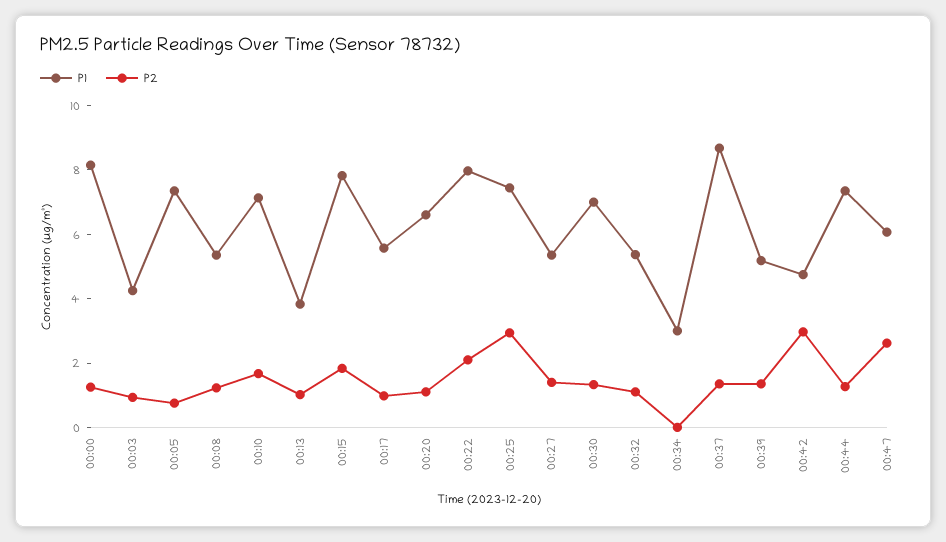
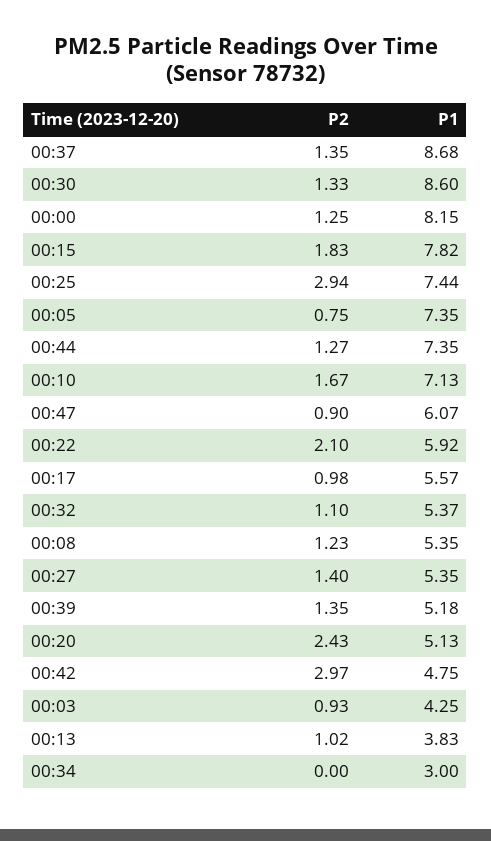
  {
    "P1": {
      "00:00": 8.15,
      "00:03": 4.25,
      "00:05": 7.35,
      "00:08": 5.35,
      "00:10": 7.13,
      "00:13": 3.83,
      "00:15": 7.82,
      "00:17": 5.57,
-     "00:20": 6.5,
+     "00:20": 5.13,
-     "00:22": 8,
+     "00:22": 5.92,
      "00:25": 7.44,
      "00:27": 5.35,
-     "00:30": 7,
+     "00:30": 8.6,
      "00:32": 5.37,
      "00:34": 3,
      "00:37": 8.68,
      "00:39": 5.18,
      "00:42": 4.75,
      "00:44": 7.35,
      "00:47": 6.07
    },
    "P2": {
      "00:00": 1.25,
      "00:03": 0.93,
      "00:05": 0.75,
      "00:08": 1.23,
      "00:10": 1.67,
      "00:13": 1.02,
      "00:15": 1.83,
      "00:17": 0.98,
-     "00:20": 1,
+     "00:20": 2.43,
      "00:22": 2.1,
      "00:25": 2.94,
      "00:27": 1.4,
      "00:30": 1.33,
      "00:32": 1.1,
      "00:34": 0,
      "00:37": 1.35,
      "00:39": 1.35,
      "00:42": 2.97,
      "00:44": 1.27,
-     "00:47": 2.5
+     "00:47": 0.9
    }
  }

